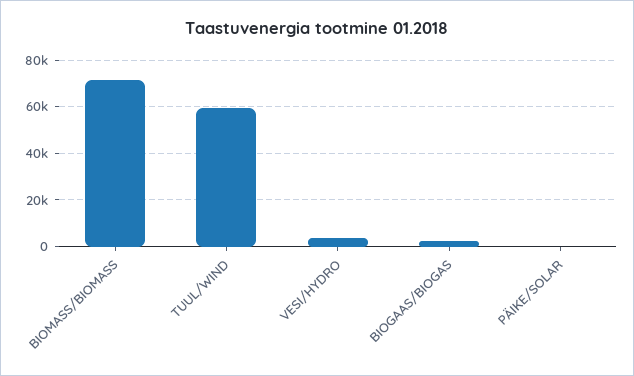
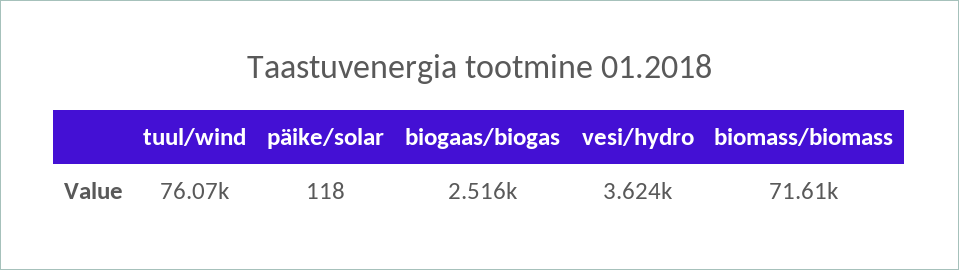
  {
    "BIOMASS/BIOMASS": 71610,
-   "TUUL/WIND": 60000,
+   "TUUL/WIND": 76070,
    "VESI/HYDRO": 3624,
    "BIOGAAS/BIOGAS": 2516,
    "PÄIKE/SOLAR": 118
  }

